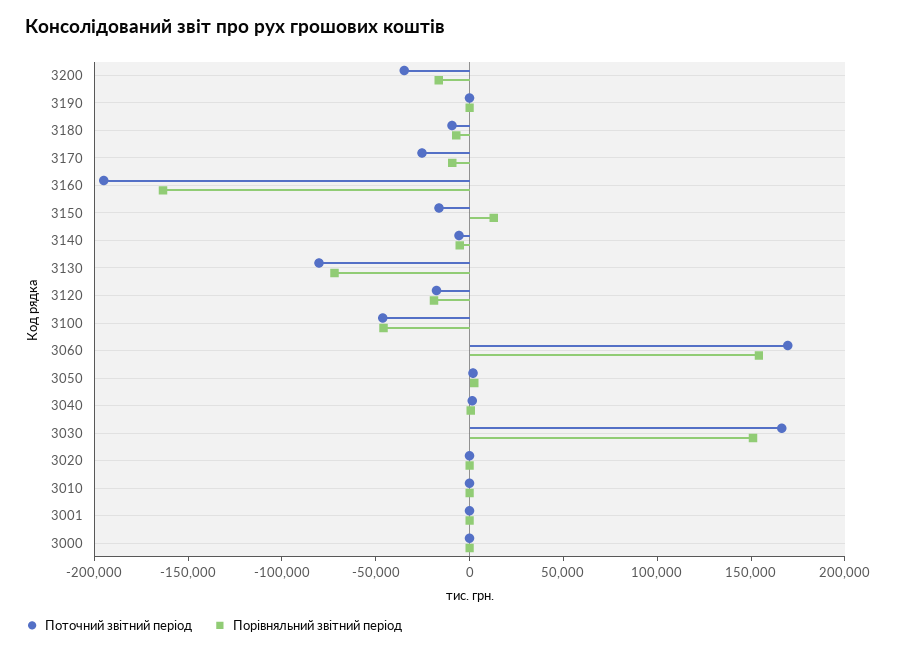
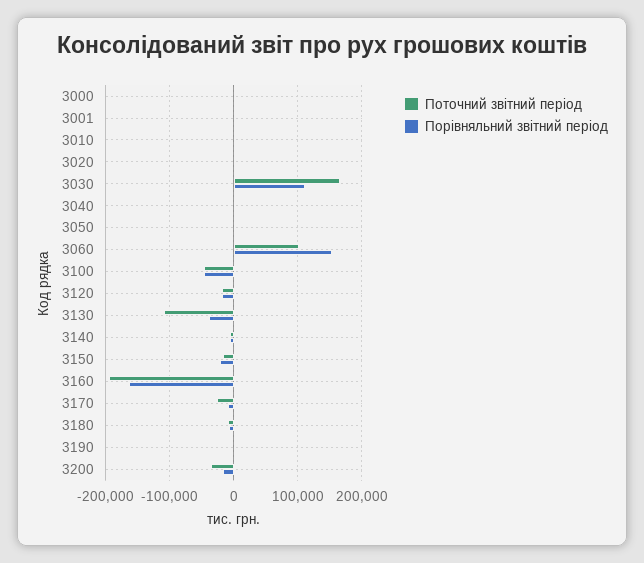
  {
    "Поточний звітний період": {
      "3200": -30000,
      "3190": 0,
      "3180": -10000,
      "3170": -30000,
      "3160": -190000,
      "3150": -20000,
      "3140": -10000,
-     "3130": -80000,
+     "3130": -110000,
      "3120": -20000,
      "3100": -50000,
-     "3060": 170000,
+     "3060": 100000,
      "3050": 0,
      "3040": 0,
      "3030": 170000,
      "3020": 0,
      "3010": 0,
      "3001": 0,
      "3000": 0
    },
    "Порівняльний звітний період": {
      "3200": -20000,
      "3190": 0,
      "3180": -10000,
      "3170": -10000,
      "3160": -160000,
-     "3150": 10000,
+     "3150": -20000,
      "3140": -10000,
-     "3130": -70000,
+     "3130": -40000,
      "3120": -20000,
      "3100": -50000,
      "3060": 150000,
      "3050": 0,
      "3040": 0,
-     "3030": 150000,
+     "3030": 110000,
      "3020": 0,
      "3010": 0,
      "3001": 0,
      "3000": 0
    }
  }

